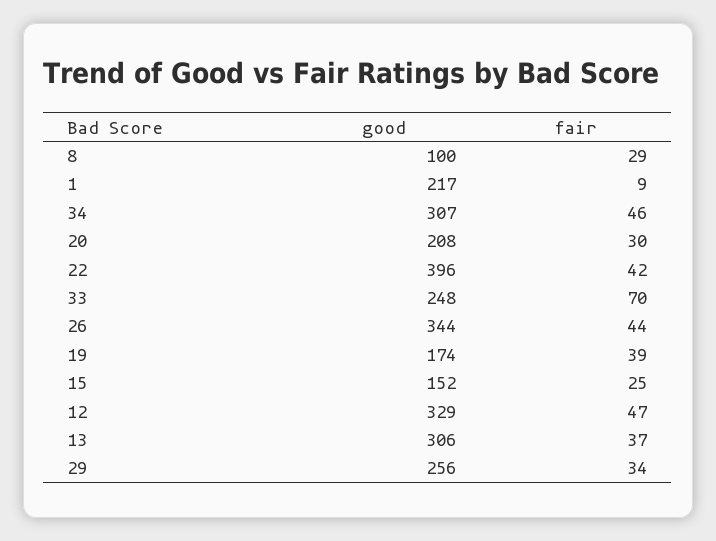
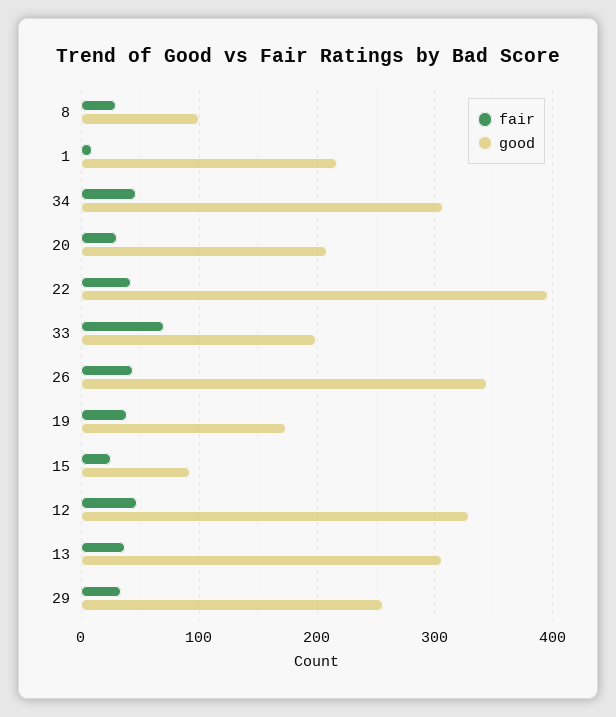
  {
    "good": {
      "8": 100,
      "1": 217,
      "34": 307,
      "20": 208,
      "22": 396,
-     "33": 248,
+     "33": 200,
      "26": 344,
      "19": 174,
-     "15": 152,
+     "15": 90,
      "12": 329,
      "13": 306,
      "29": 256
    },
    "fair": {
      "8": 29,
      "1": 9,
      "34": 46,
      "20": 30,
      "22": 42,
      "33": 70,
      "26": 44,
      "19": 39,
      "15": 25,
      "12": 47,
      "13": 37,
      "29": 34
    }
  }

